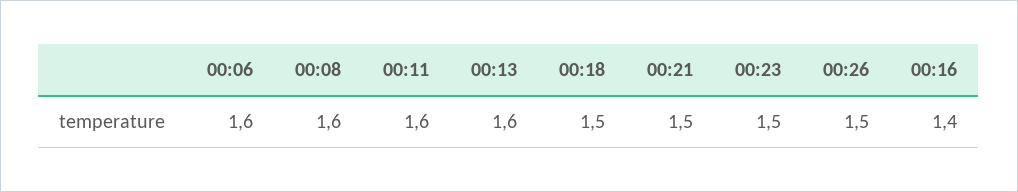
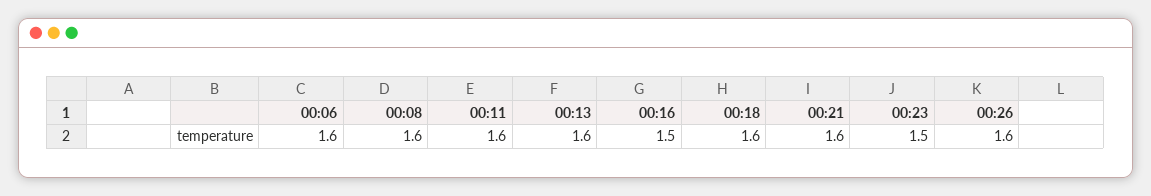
  {
    "00:06": 1.6,
    "00:08": 1.6,
    "00:11": 1.6,
    "00:13": 1.6,
-   "00:18": 1.5,
+   "00:18": 1.6,
-   "00:21": 1.5,
+   "00:21": 1.6,
    "00:23": 1.5,
-   "00:26": 1.5,
+   "00:26": 1.6,
-   "00:16": 1.4
+   "00:16": 1.5
  }

